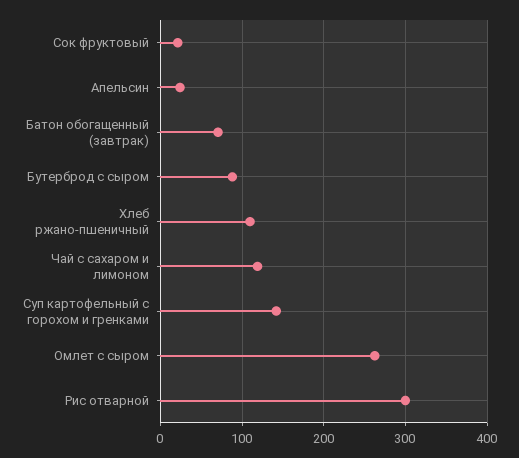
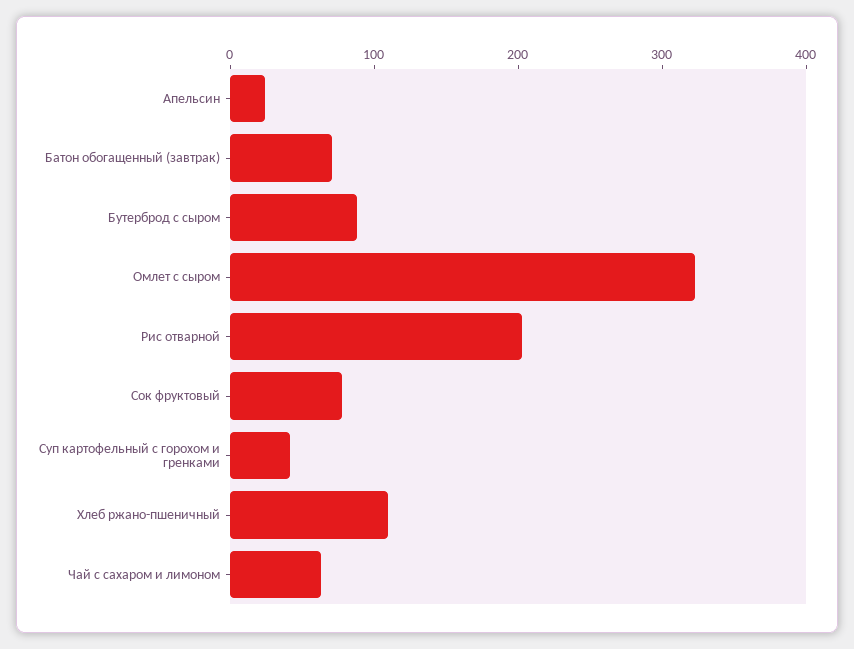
  {
-   "Сок фруктовый": 20,
+   "Сок фруктовый": 80,
    "Апельсин": 20,
    "Батон обогащенный (завтрак)": 70,
    "Бутерброд с сыром": 90,
    "Хлеб ржано-пшеничный": 110,
-   "Чай с сахаром и лимоном": 120,
+   "Чай с сахаром и лимоном": 60,
-   "Суп картофельный с горохом и гренками": 140,
+   "Суп картофельный с горохом и гренками": 40,
-   "Омлет с сыром": 260,
+   "Омлет с сыром": 320,
-   "Рис отварной": 300
+   "Рис отварной": 200
  }

